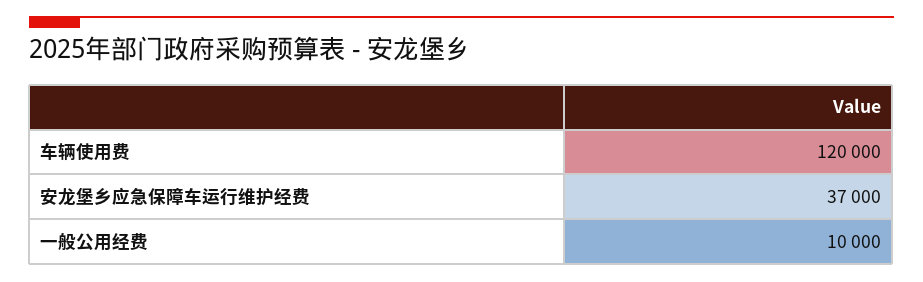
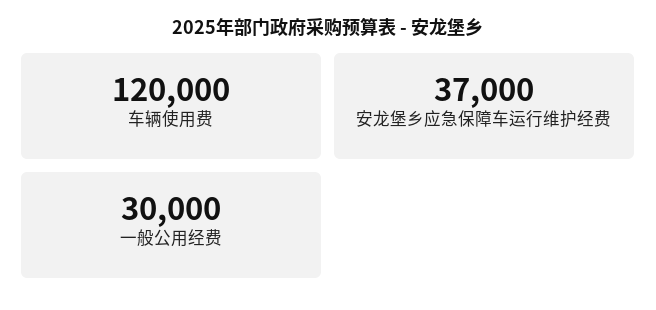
  {
    "车辆使用费": 120000,
    "安龙堡乡应急保障车运行维护经费": 37000,
-   "一般公用经费": 10000
+   "一般公用经费": 30000
  }

